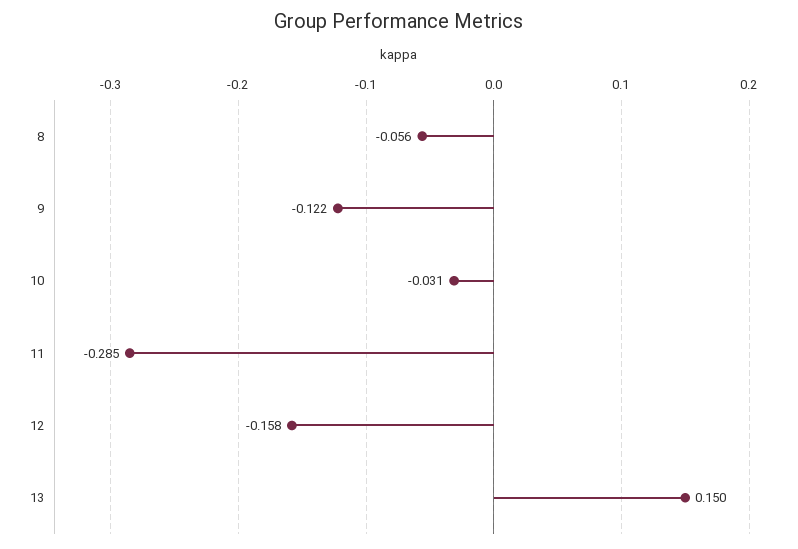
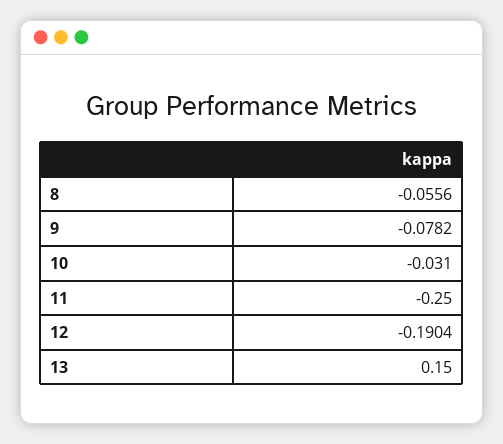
  {
    "8": -0.0556,
-   "9": -0.122,
+   "9": -0.0782,
    "10": -0.031,
-   "11": -0.285,
+   "11": -0.25,
-   "12": -0.158,
+   "12": -0.1904,
    "13": 0.15
  }

